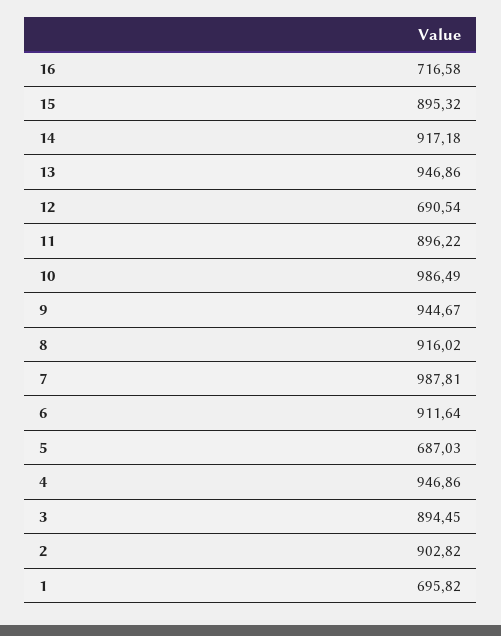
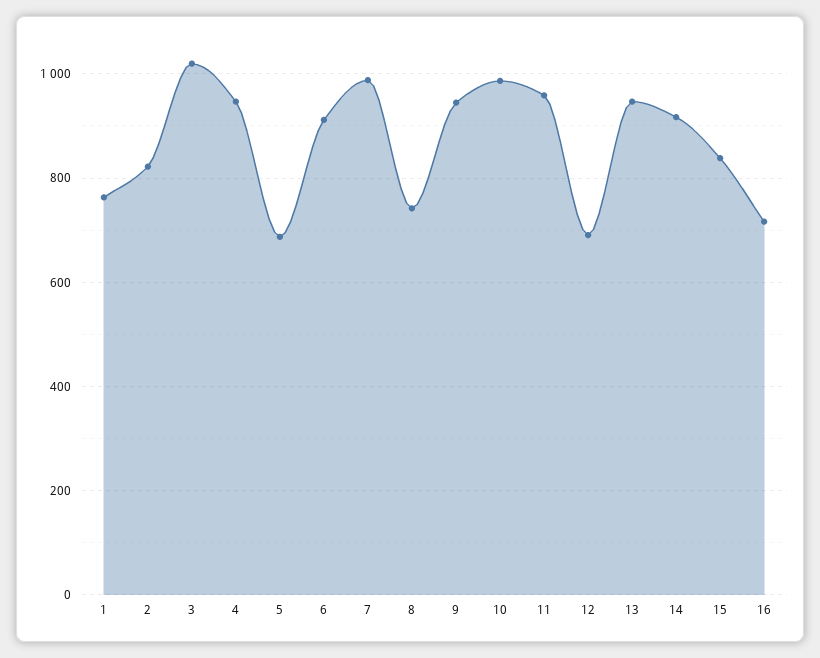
  {
    "16": 716.58,
-   "15": 895.32,
+   "15": 840,
    "14": 917.18,
    "13": 946.86,
    "12": 690.54,
-   "11": 896.22,
+   "11": 960,
    "10": 986.49,
    "9": 944.67,
-   "8": 916.02,
+   "8": 740,
    "7": 987.81,
    "6": 911.64,
    "5": 687.03,
    "4": 946.86,
-   "3": 894.45,
+   "3": 1020,
-   "2": 902.82,
+   "2": 820,
-   "1": 695.82
+   "1": 760
  }

